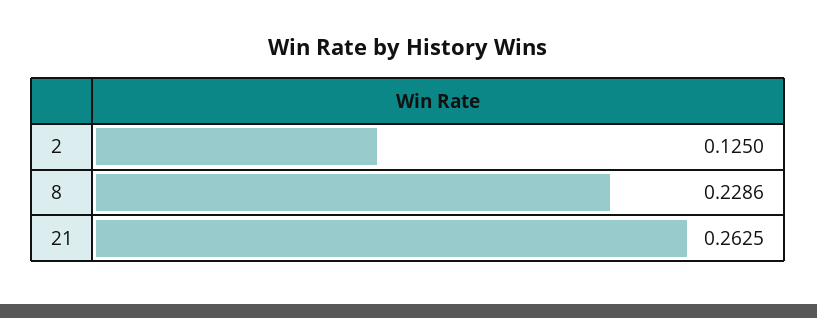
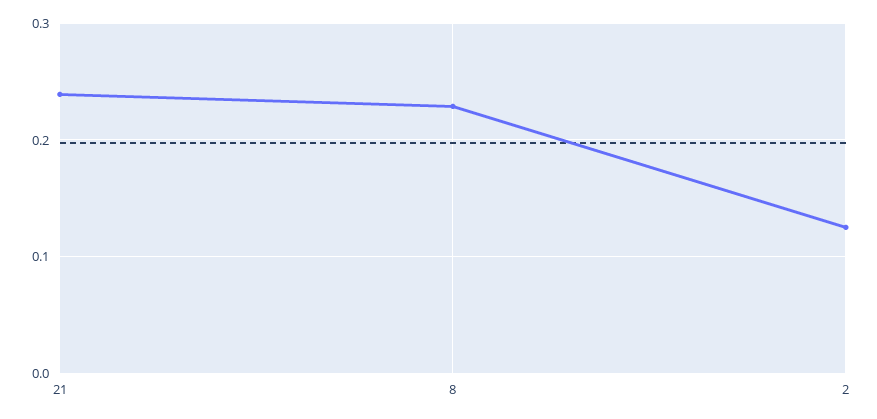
  {
    "2": 0.125,
    "8": 0.2286,
-   "21": 0.2625
+   "21": 0.24
  }

